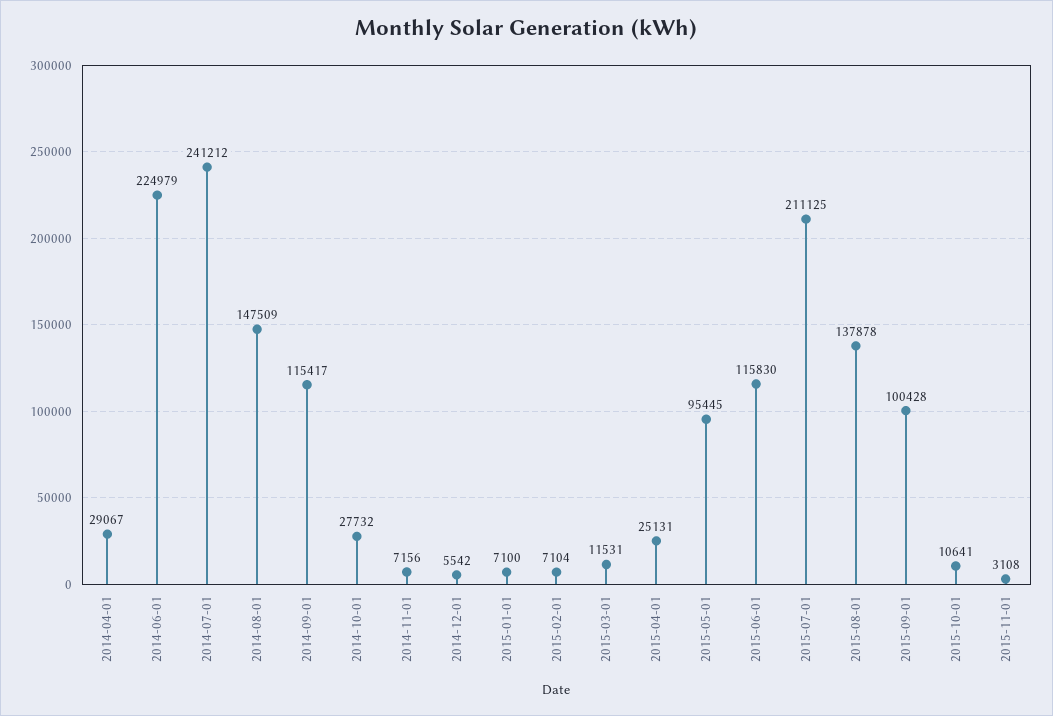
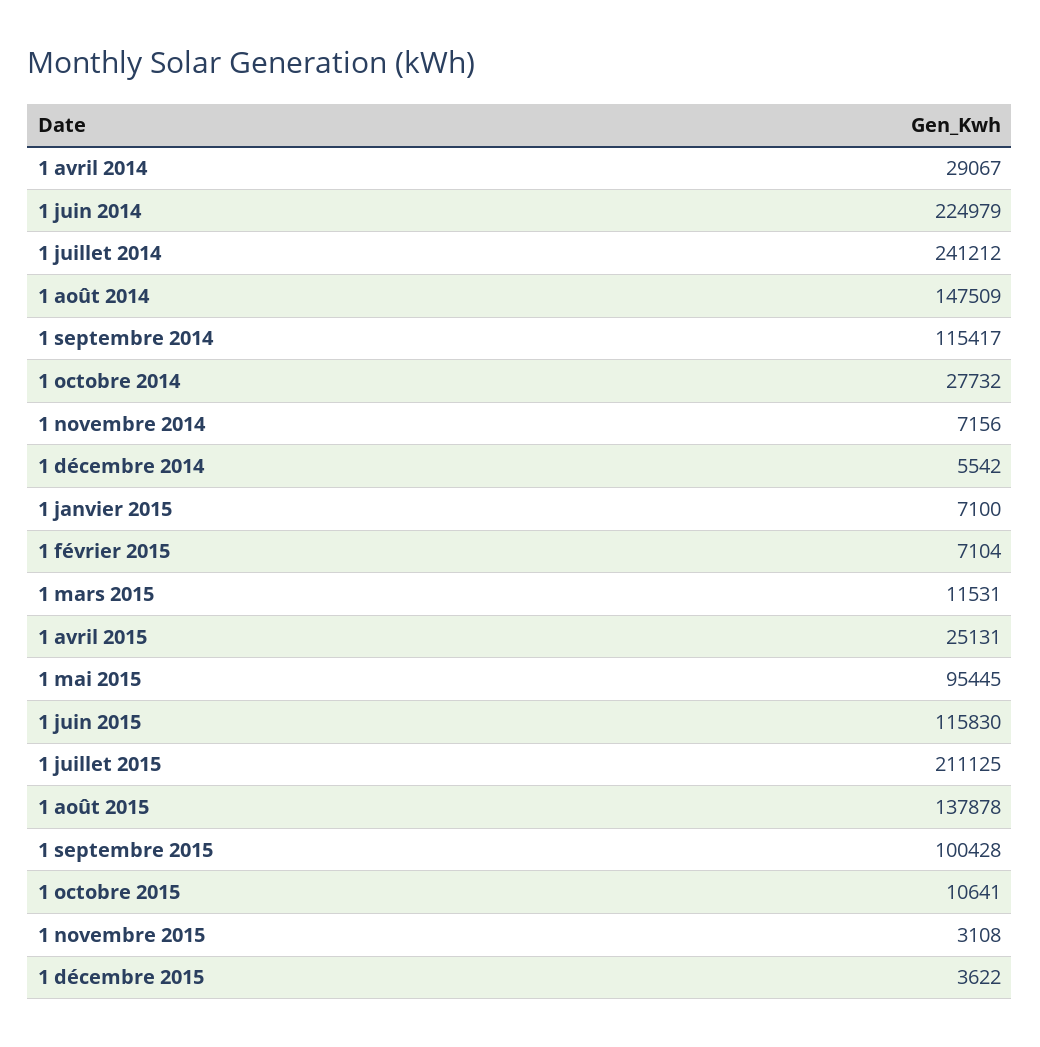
  {
    "2014-04-01": 29067,
    "2014-06-01": 224979,
    "2014-07-01": 241212,
    "2014-08-01": 147509,
    "2014-09-01": 115417,
    "2014-10-01": 27732,
    "2014-11-01": 7156,
    "2014-12-01": 5542,
    "2015-01-01": 7100,
    "2015-02-01": 7104,
    "2015-03-01": 11531,
    "2015-04-01": 25131,
    "2015-05-01": 95445,
    "2015-06-01": 115830,
    "2015-07-01": 211125,
    "2015-08-01": 137878,
    "2015-09-01": 100428,
    "2015-10-01": 10641,
-   "2015-11-01": 3108
+   "2015-11-01": 3108,
+   "1 décembre 2015": 3622
  }

